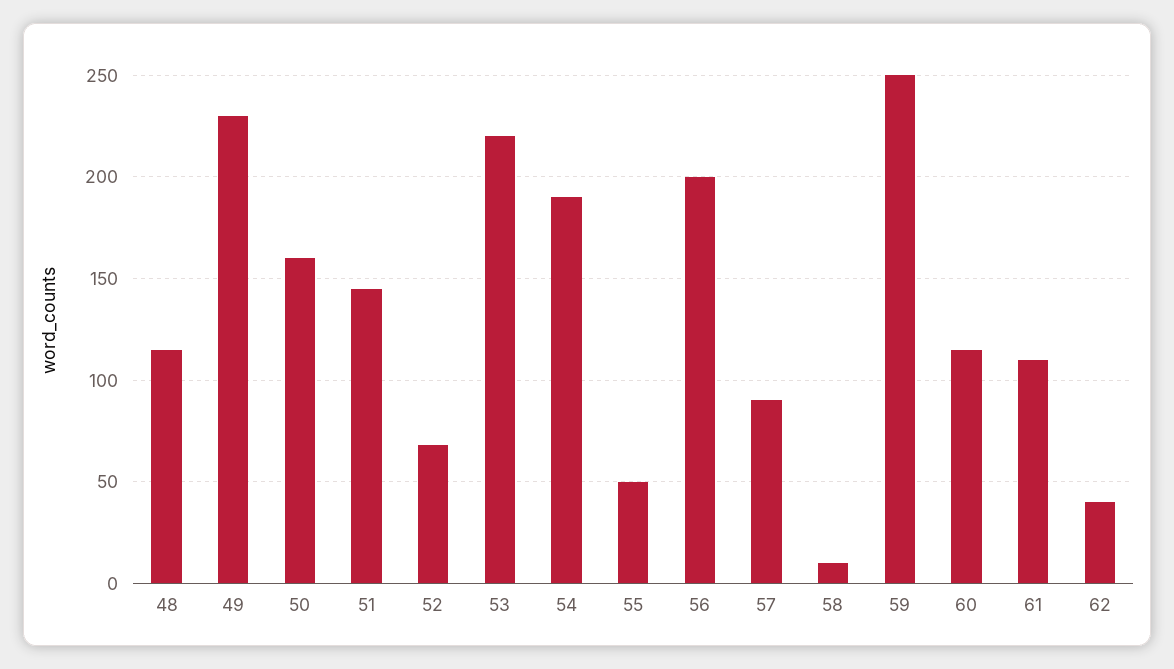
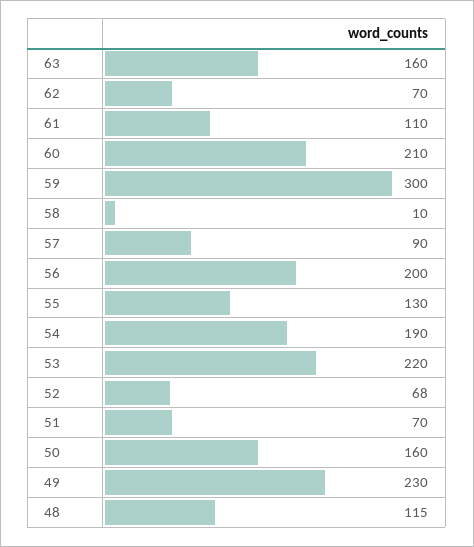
  {
    "48": 115,
    "49": 230,
    "50": 160,
-   "51": 145,
+   "51": 70,
    "52": 68,
    "53": 220,
    "54": 190,
-   "55": 50,
+   "55": 130,
    "56": 200,
    "57": 90,
    "58": 10,
-   "59": 250,
+   "59": 300,
-   "60": 115,
+   "60": 210,
    "61": 110,
-   "62": 40
+   "62": 70,
+   "63": 160
  }

